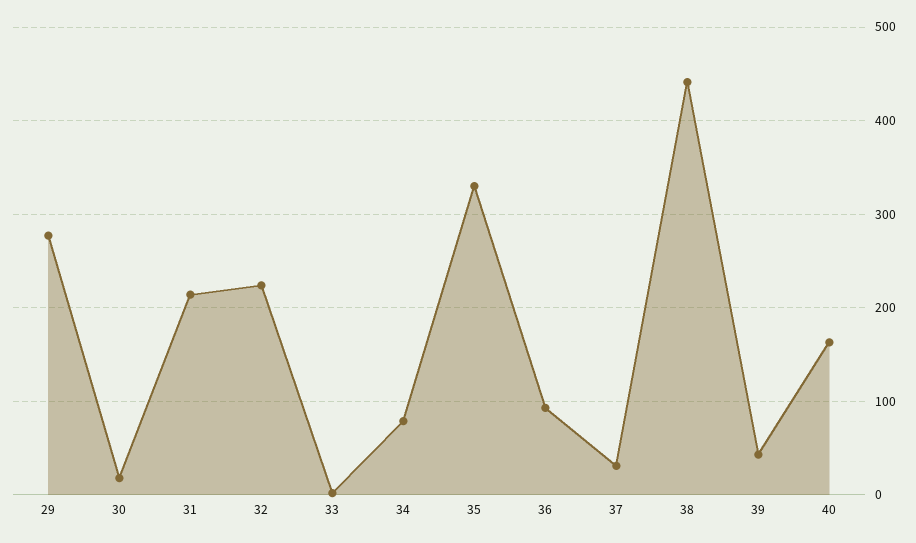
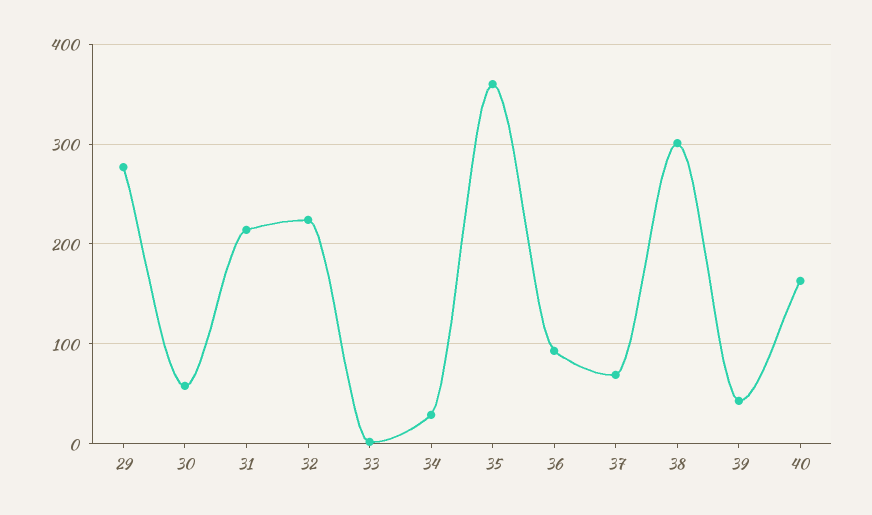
  {
    "29": 280,
-   "30": 20,
+   "30": 60,
    "31": 210,
    "32": 220,
    "33": 0,
-   "34": 80,
+   "34": 30,
-   "35": 330,
+   "35": 360,
    "36": 90,
-   "37": 30,
+   "37": 70,
-   "38": 440,
+   "38": 300,
    "39": 40,
    "40": 160
  }

